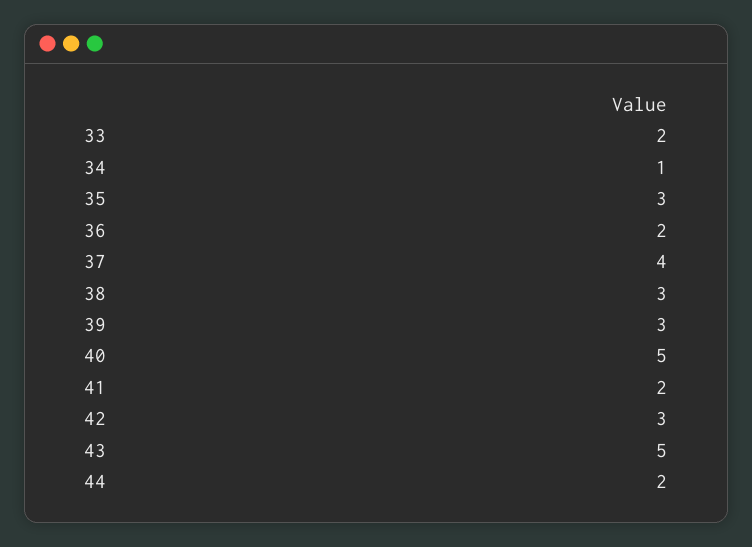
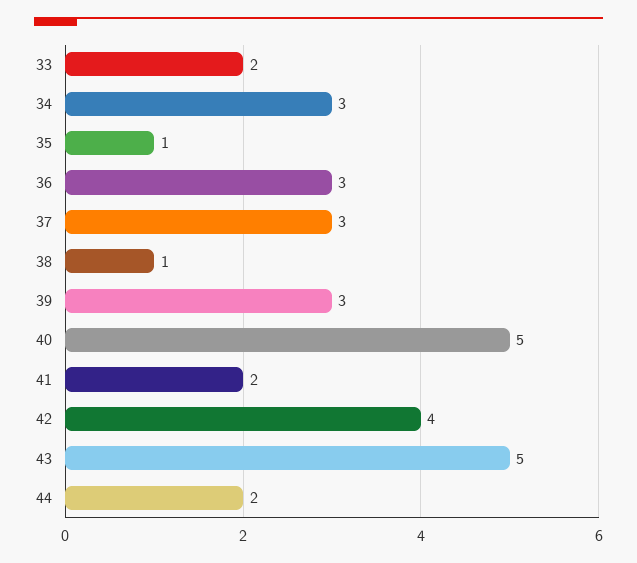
  {
    "33": 2,
-   "34": 1,
+   "34": 3,
-   "35": 3,
+   "35": 1,
-   "36": 2,
+   "36": 3,
-   "37": 4,
+   "37": 3,
-   "38": 3,
+   "38": 1,
    "39": 3,
    "40": 5,
    "41": 2,
-   "42": 3,
+   "42": 4,
    "43": 5,
    "44": 2
  }

